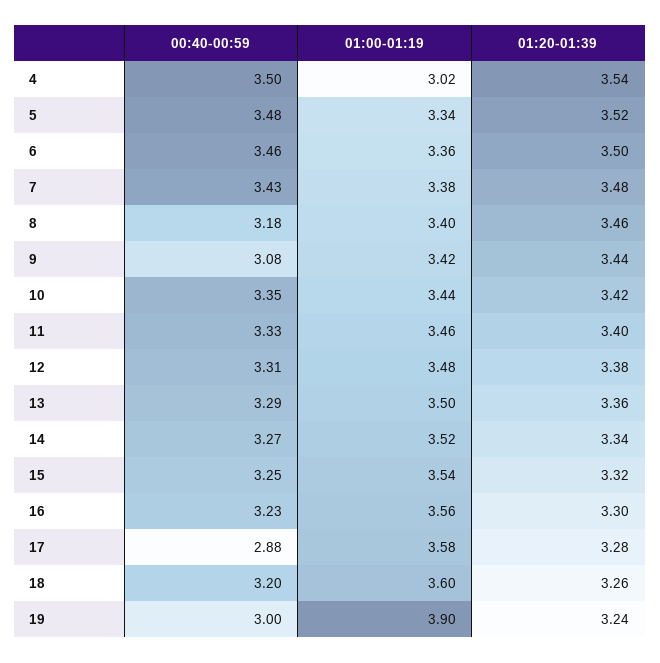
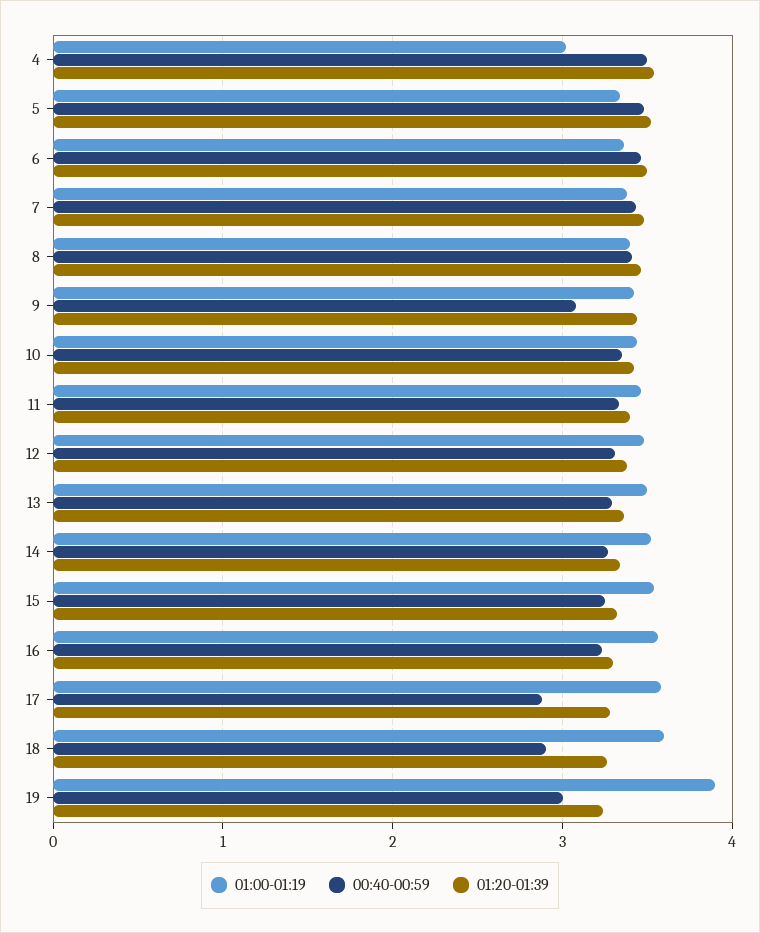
  {
    "00:40-00:59": {
      "4": 3.5,
      "5": 3.48,
      "6": 3.46,
      "7": 3.43,
-     "8": 3.18,
+     "8": 3.4,
      "9": 3.08,
      "10": 3.35,
      "11": 3.33,
      "12": 3.31,
      "13": 3.29,
      "14": 3.27,
      "15": 3.25,
      "16": 3.23,
      "17": 2.88,
-     "18": 3.2,
+     "18": 2.9,
      "19": 3
    },
    "01:00-01:19": {
      "4": 3.02,
      "5": 3.34,
      "6": 3.36,
      "7": 3.38,
      "8": 3.4,
      "9": 3.42,
      "10": 3.44,
      "11": 3.46,
      "12": 3.48,
      "13": 3.5,
      "14": 3.52,
      "15": 3.54,
      "16": 3.56,
      "17": 3.58,
      "18": 3.6,
      "19": 3.9
    },
    "01:20-01:39": {
      "4": 3.54,
      "5": 3.52,
      "6": 3.5,
      "7": 3.48,
      "8": 3.46,
      "9": 3.44,
      "10": 3.42,
      "11": 3.4,
      "12": 3.38,
      "13": 3.36,
      "14": 3.34,
      "15": 3.32,
      "16": 3.3,
      "17": 3.28,
      "18": 3.26,
      "19": 3.24
    }
  }

